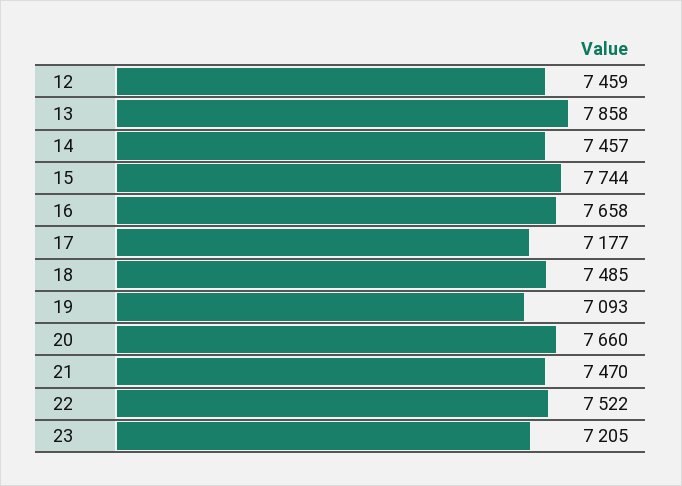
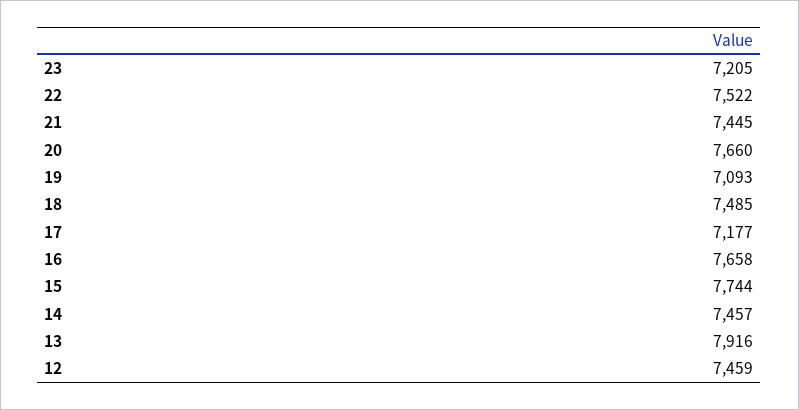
  {
    "12": 7459,
-   "13": 7858,
+   "13": 7916,
    "14": 7457,
    "15": 7744,
    "16": 7658,
    "17": 7177,
    "18": 7485,
    "19": 7093,
    "20": 7660,
-   "21": 7470,
+   "21": 7445,
    "22": 7522,
    "23": 7205
  }

